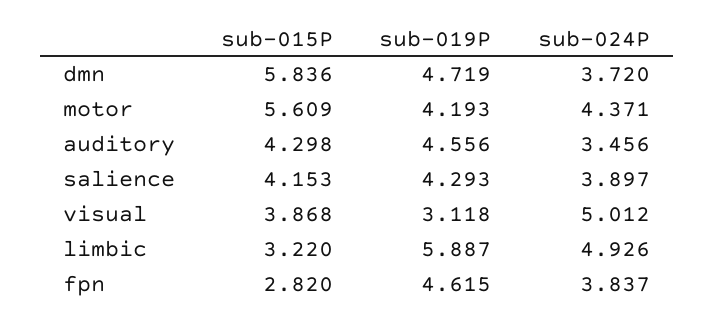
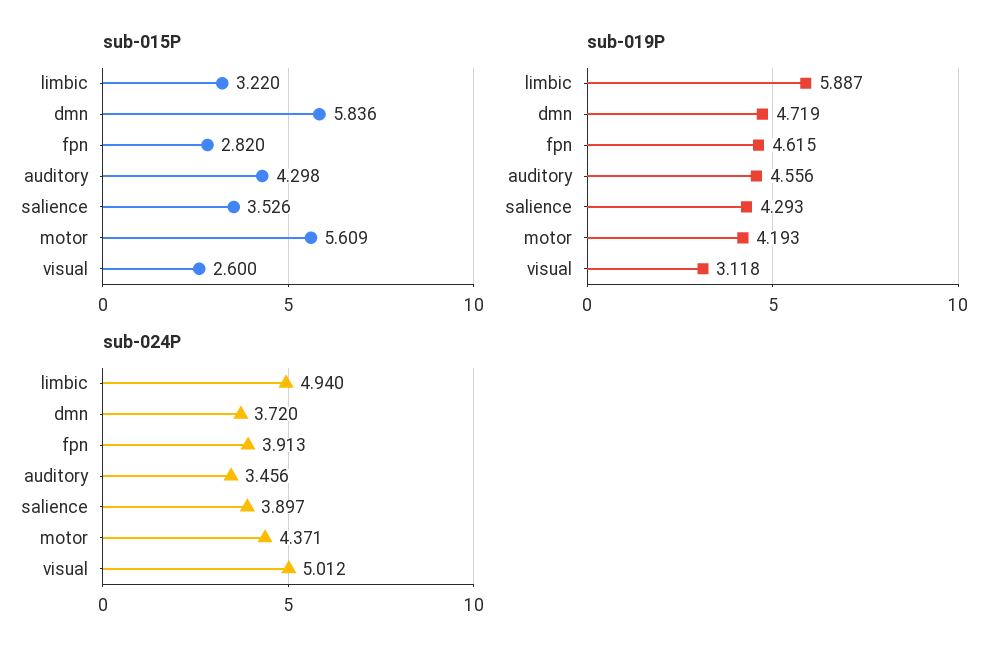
  {
    "sub-015P": {
      "dmn": 5.836,
      "motor": 5.609,
      "auditory": 4.298,
-     "salience": 4.153,
+     "salience": 3.526,
-     "visual": 3.868,
+     "visual": 2.6,
      "limbic": 3.22,
      "fpn": 2.82
    },
    "sub-019P": {
      "dmn": 4.719,
      "motor": 4.193,
      "auditory": 4.556,
      "salience": 4.293,
      "visual": 3.118,
      "limbic": 5.887,
      "fpn": 4.615
    },
    "sub-024P": {
      "dmn": 3.72,
      "motor": 4.371,
      "auditory": 3.456,
      "salience": 3.897,
      "visual": 5.012,
-     "limbic": 4.926,
+     "limbic": 4.94,
-     "fpn": 3.837
+     "fpn": 3.913
    }
  }

